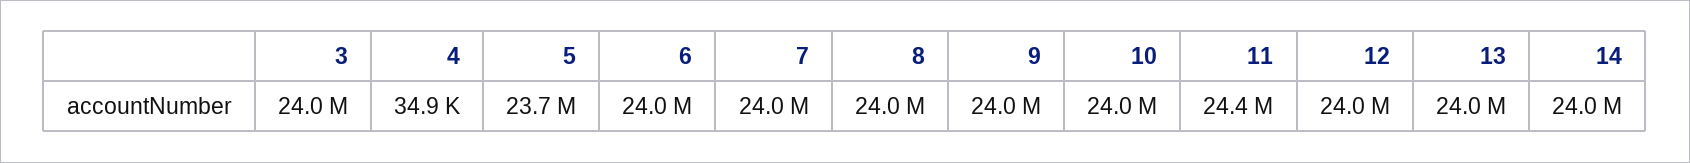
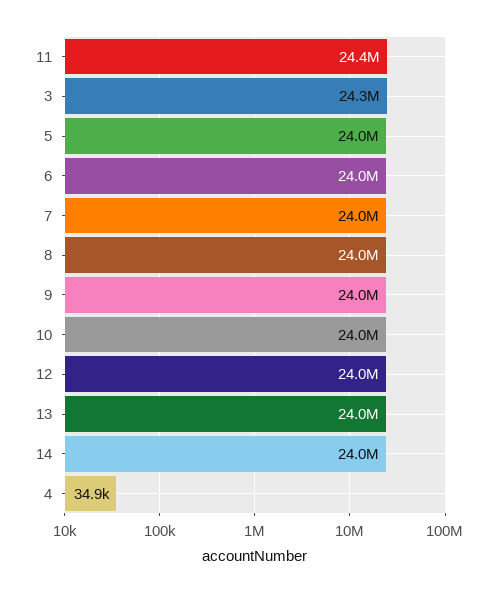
  {
-   "3": 24000000,
+   "3": 24300000,
    "4": 34900,
-   "5": 23700000,
+   "5": 24000000,
    "6": 24000000,
    "7": 24000000,
    "8": 24000000,
    "9": 24000000,
    "10": 24000000,
    "11": 24400000,
    "12": 24000000,
    "13": 24000000,
    "14": 24000000
  }

